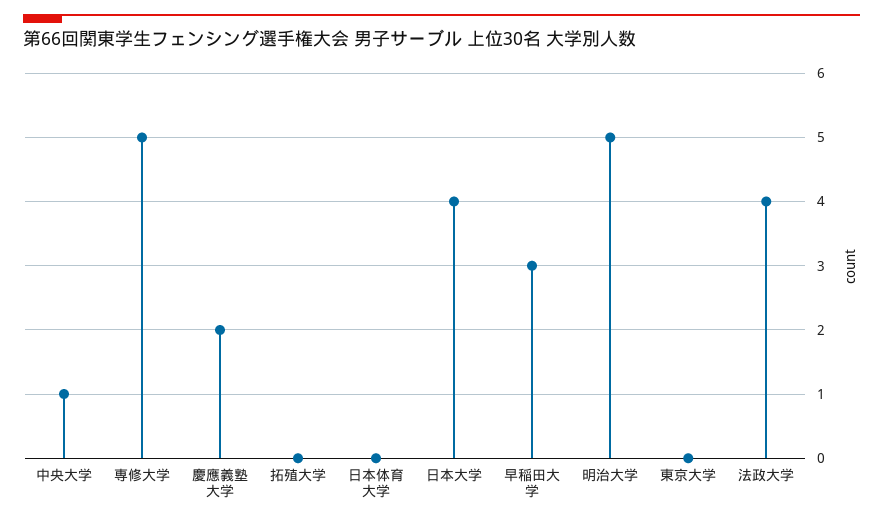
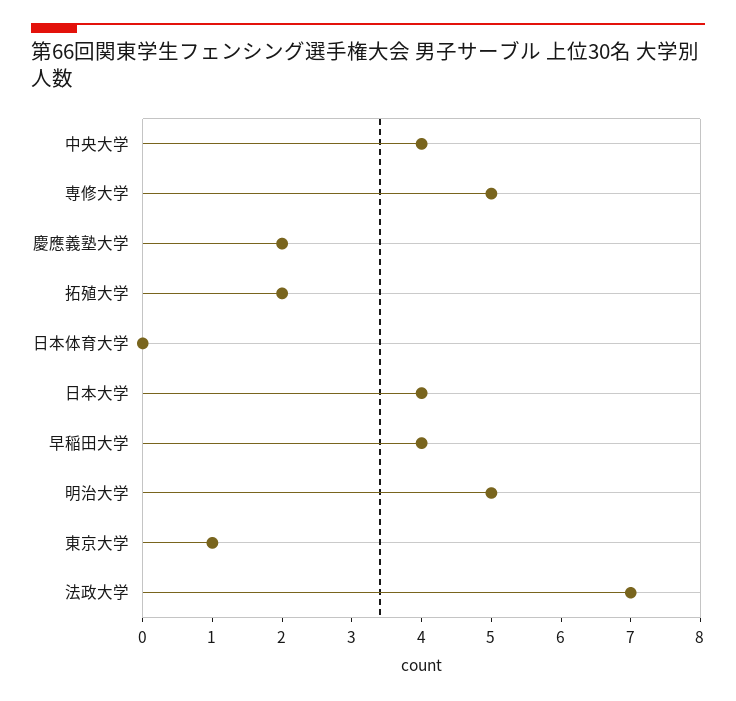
  {
-   "中央大学": 1,
+   "中央大学": 4,
    "専修大学": 5,
    "慶應義塾大学": 2,
-   "拓殖大学": 0,
+   "拓殖大学": 2,
    "日本体育大学": 0,
    "日本大学": 4,
-   "早稲田大学": 3,
+   "早稲田大学": 4,
    "明治大学": 5,
-   "東京大学": 0,
+   "東京大学": 1,
-   "法政大学": 4
+   "法政大学": 7
  }

